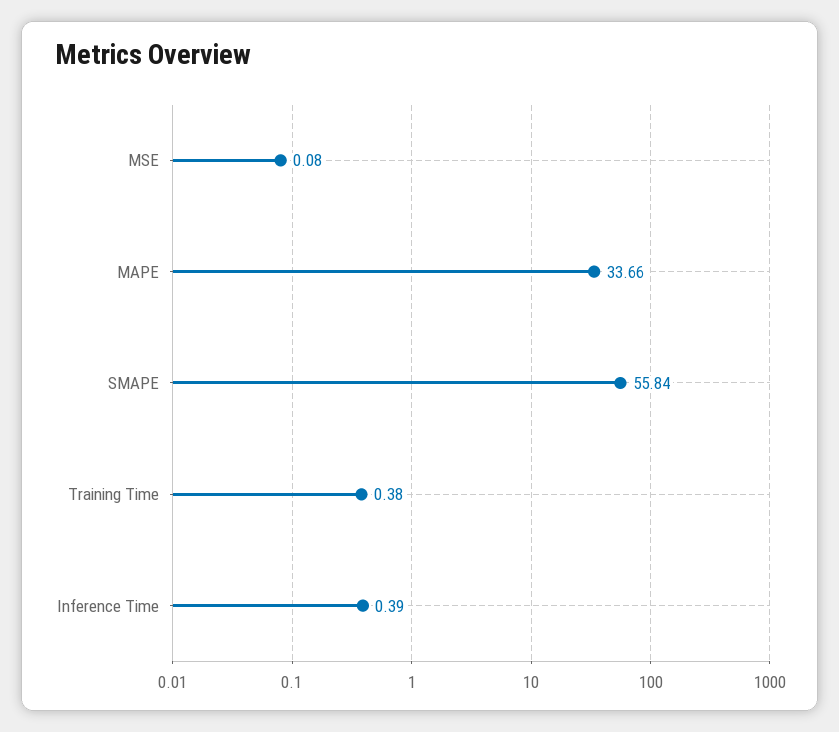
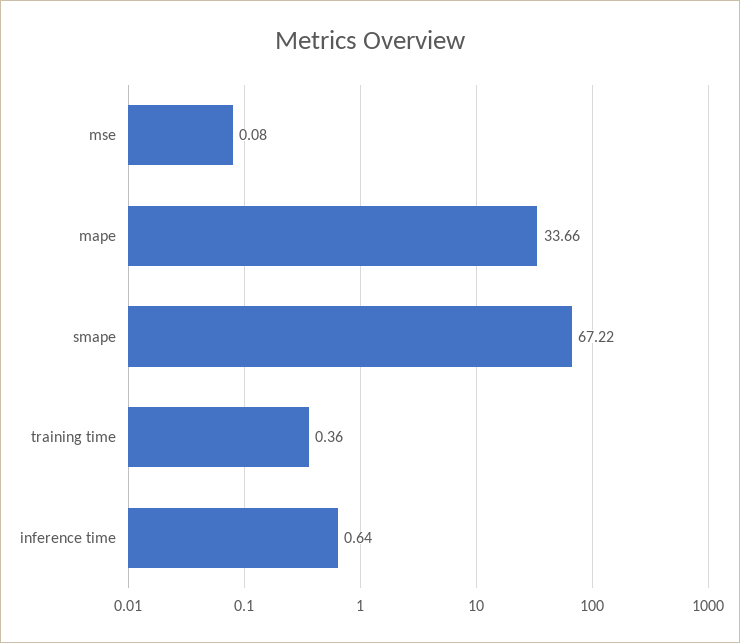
  {
    "MSE": 0.08,
    "MAPE": 33.66,
-   "SMAPE": 55.84,
+   "SMAPE": 67.22,
-   "Training Time": 0.38,
+   "Training Time": 0.36,
-   "Inference Time": 0.39
+   "Inference Time": 0.64
  }

